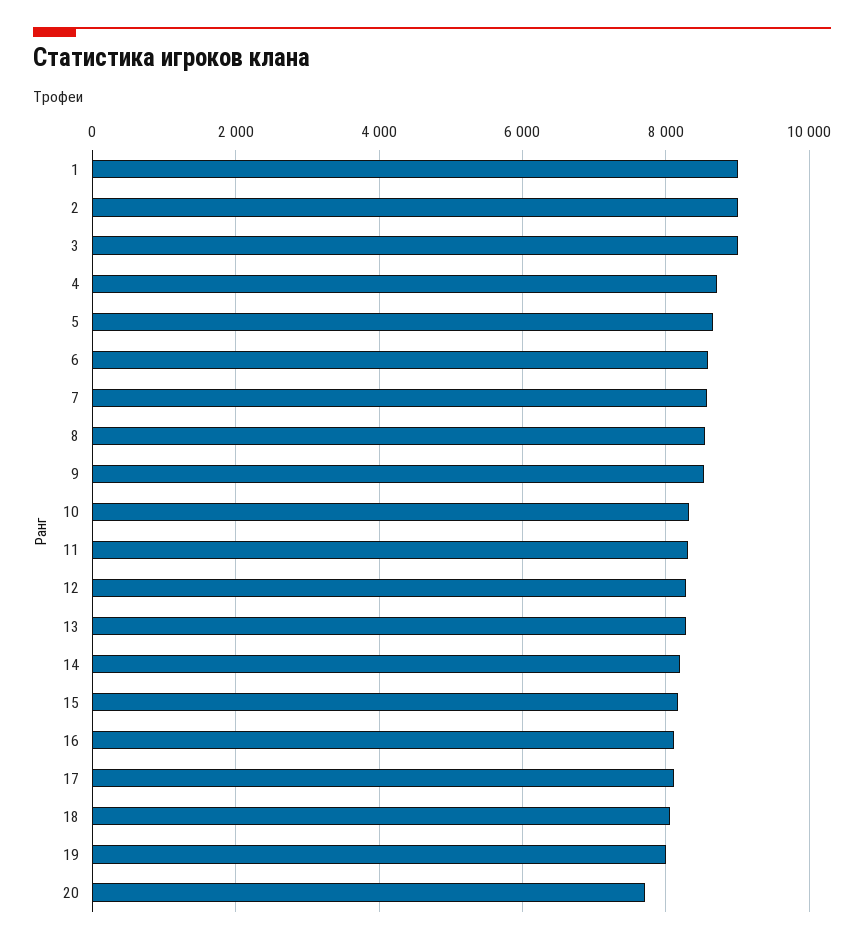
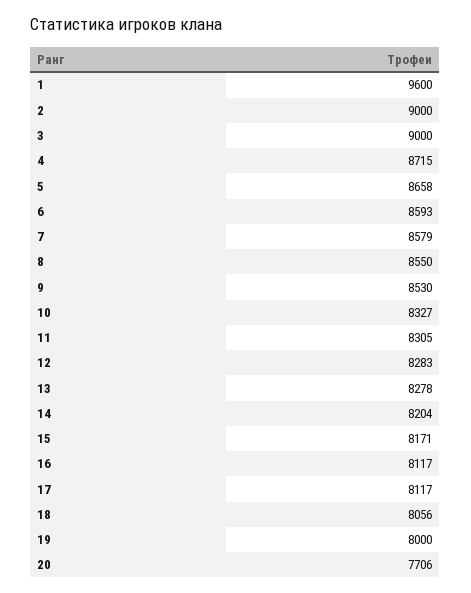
  {
-   "1": 9000,
+   "1": 9600,
    "2": 9000,
    "3": 9000,
    "4": 8715,
    "5": 8658,
    "6": 8593,
    "7": 8579,
    "8": 8550,
    "9": 8530,
    "10": 8327,
    "11": 8305,
    "12": 8283,
    "13": 8278,
    "14": 8204,
    "15": 8171,
    "16": 8117,
    "17": 8117,
    "18": 8056,
    "19": 8000,
    "20": 7706
  }

